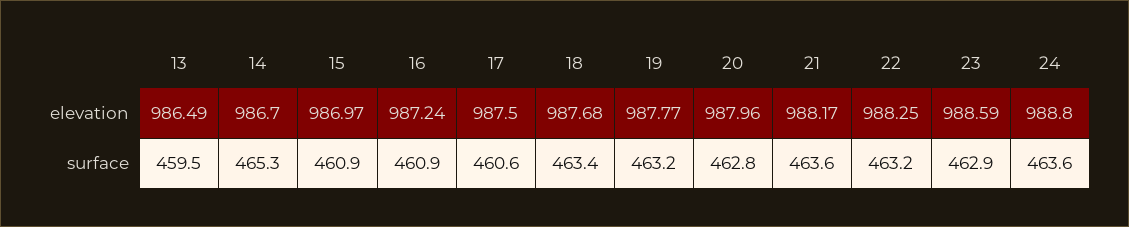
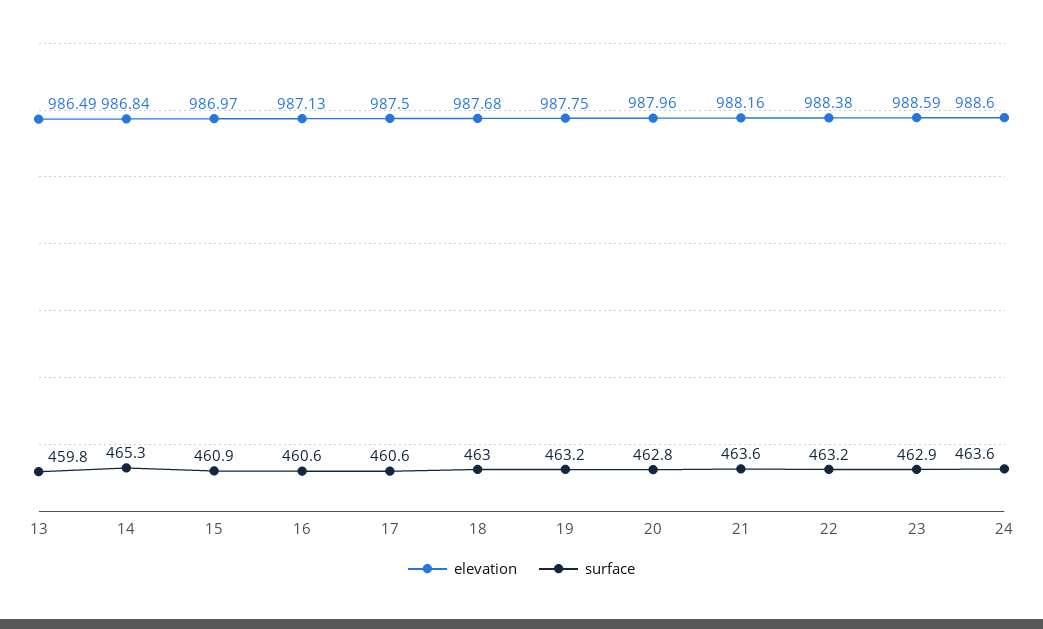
  {
    "elevation": {
      "13": 986.49,
-     "14": 986.7,
+     "14": 986.84,
      "15": 986.97,
-     "16": 987.24,
+     "16": 987.13,
      "17": 987.5,
      "18": 987.68,
-     "19": 987.77,
+     "19": 987.75,
      "20": 987.96,
-     "21": 988.17,
+     "21": 988.16,
-     "22": 988.25,
+     "22": 988.38,
      "23": 988.59,
-     "24": 988.8
+     "24": 988.6
    },
    "surface": {
-     "13": 459.5,
+     "13": 459.8,
      "14": 465.3,
      "15": 460.9,
-     "16": 460.9,
+     "16": 460.6,
      "17": 460.6,
-     "18": 463.4,
+     "18": 463,
      "19": 463.2,
      "20": 462.8,
      "21": 463.6,
      "22": 463.2,
      "23": 462.9,
      "24": 463.6
    }
  }

